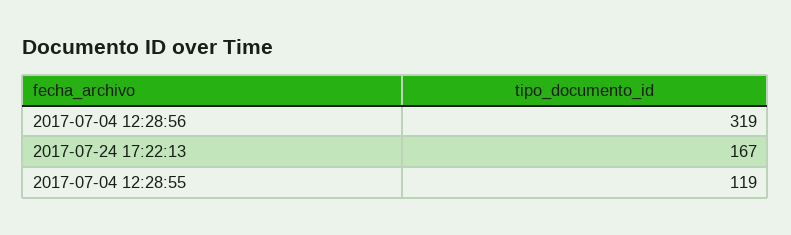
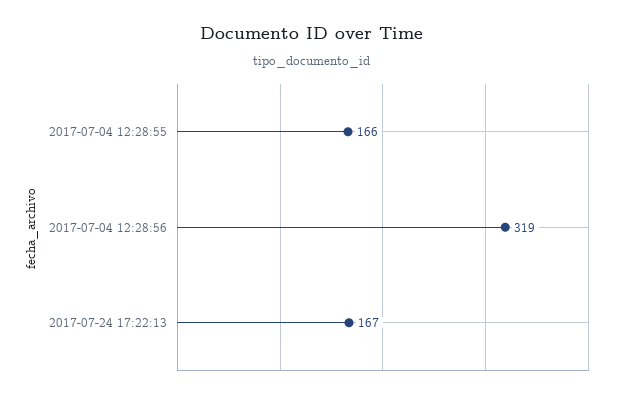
  {
    "2017-07-04 12:28:56": 319,
    "2017-07-24 17:22:13": 167,
-   "2017-07-04 12:28:55": 119
+   "2017-07-04 12:28:55": 166
  }

